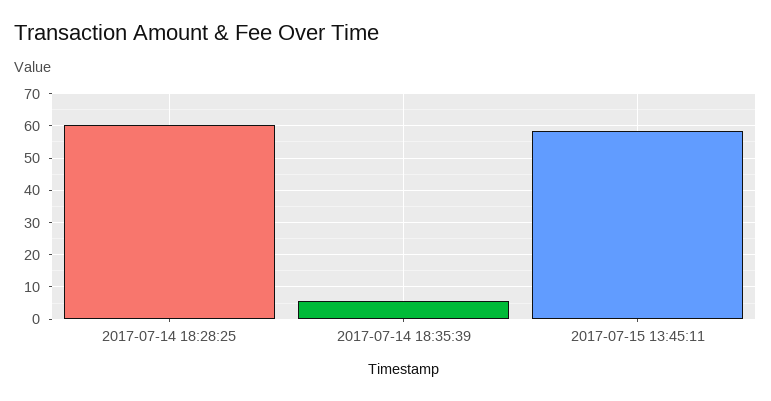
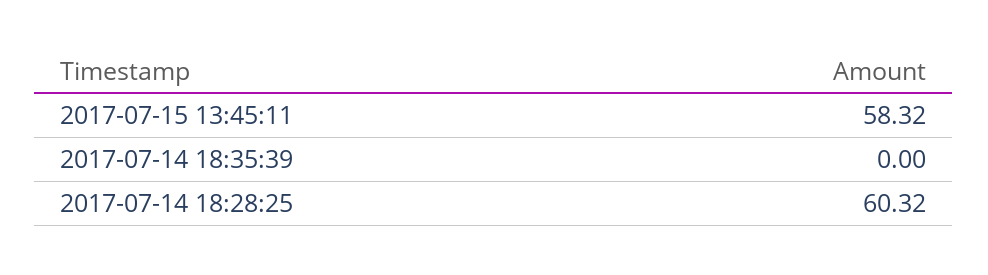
  {
    "2017-07-14 18:28:25": 60.32,
-   "2017-07-14 18:35:39": 6,
+   "2017-07-14 18:35:39": 0,
    "2017-07-15 13:45:11": 58.32
  }

